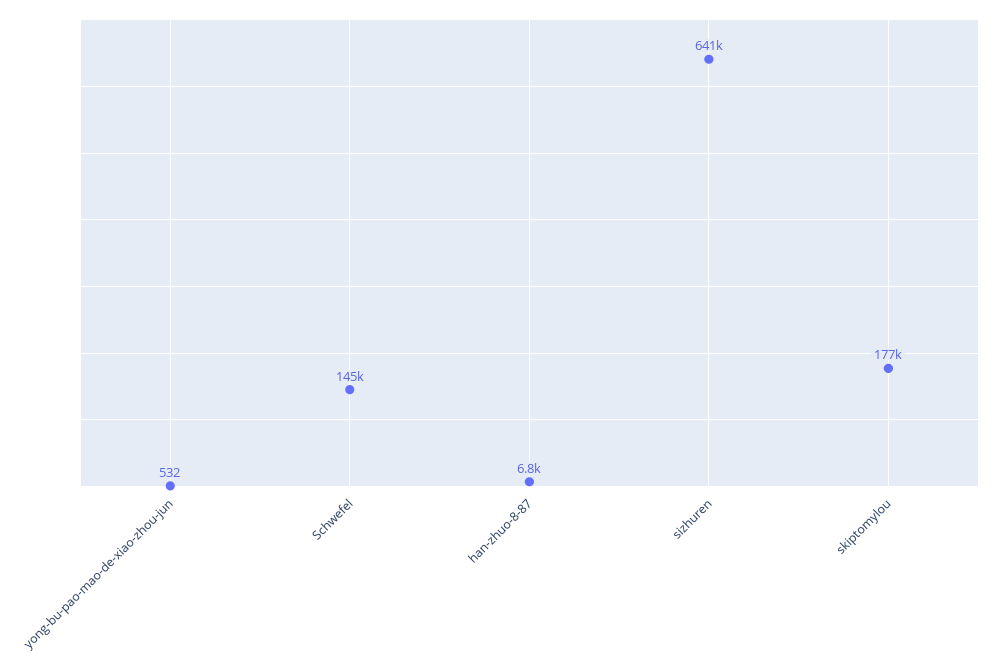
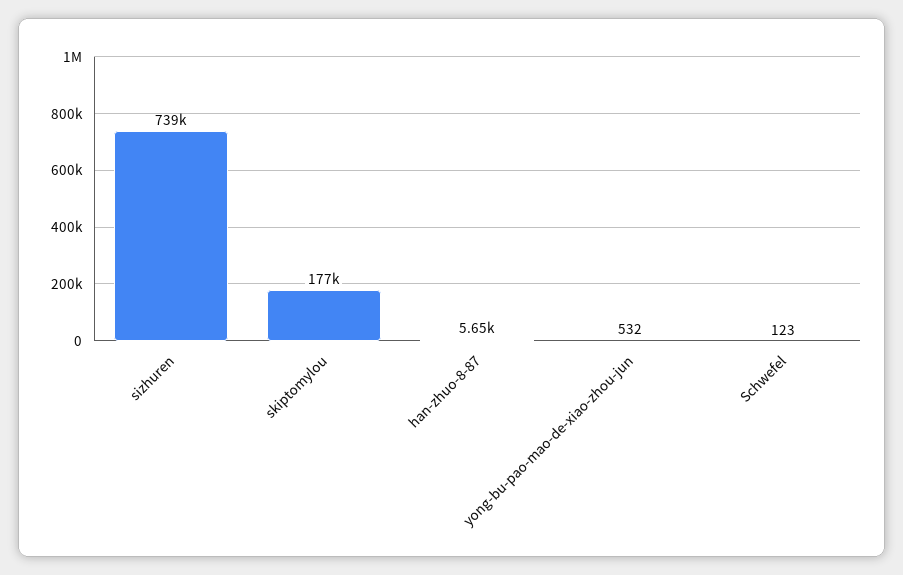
  {
    "yong-bu-pao-mao-de-xiao-zhou-jun": 532,
-   "Schwefel": 145000,
+   "Schwefel": 123,
-   "han-zhuo-8-87": 6800,
+   "han-zhuo-8-87": 5650,
-   "sizhuren": 641000,
+   "sizhuren": 739000,
    "skiptomylou": 177000
  }

